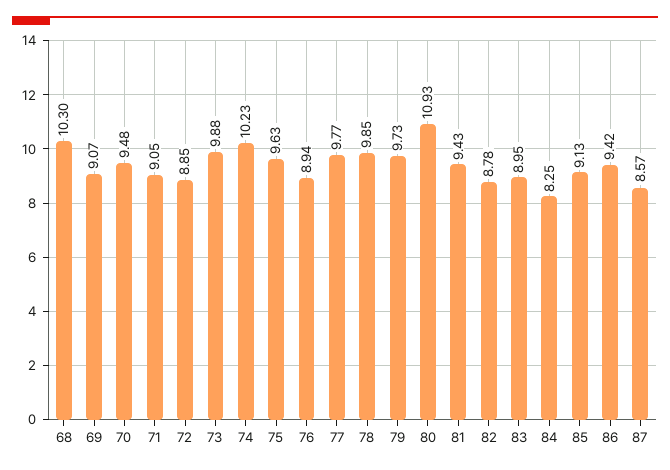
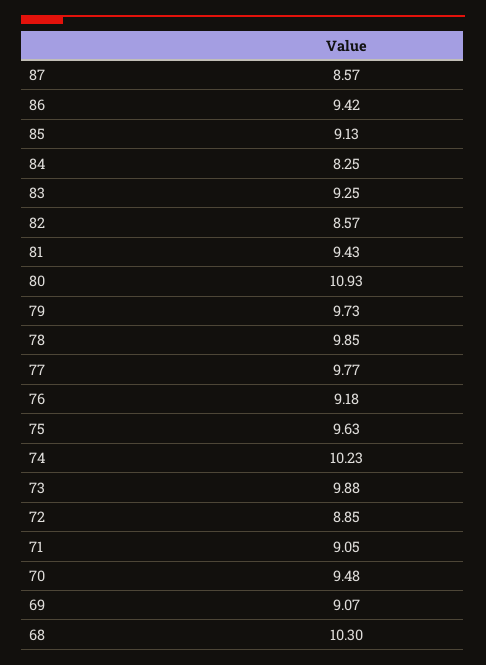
  {
    "68": 10.3,
    "69": 9.07,
    "70": 9.48,
    "71": 9.05,
    "72": 8.85,
    "73": 9.88,
    "74": 10.23,
    "75": 9.63,
-   "76": 8.94,
+   "76": 9.18,
    "77": 9.77,
    "78": 9.85,
    "79": 9.73,
    "80": 10.93,
    "81": 9.43,
-   "82": 8.78,
+   "82": 8.57,
-   "83": 8.95,
+   "83": 9.25,
    "84": 8.25,
    "85": 9.13,
    "86": 9.42,
    "87": 8.57
  }

